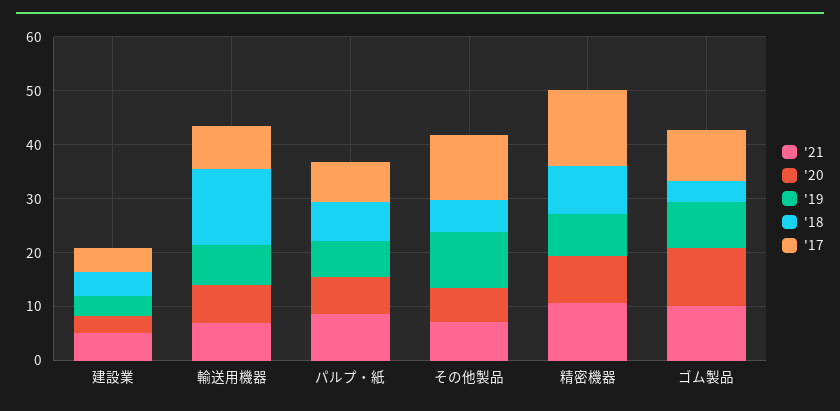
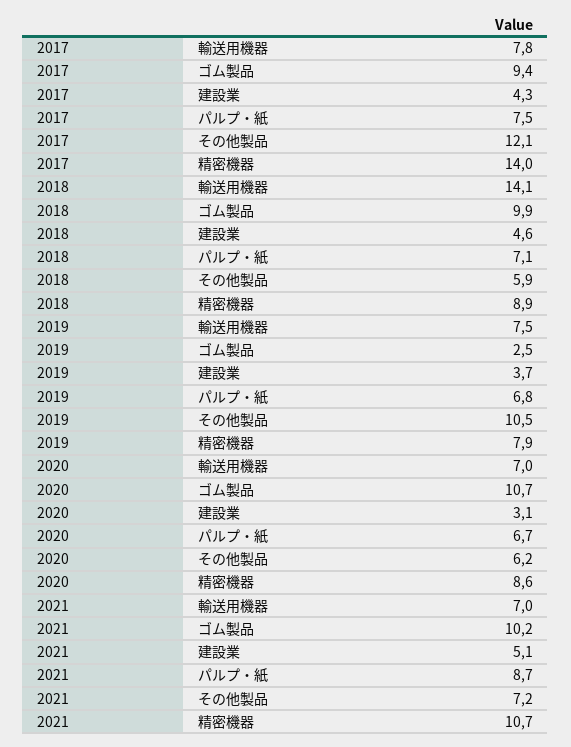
  {
    "'21": {
      "建設業": 5.1,
      "輸送用機器": 7,
      "パルプ・紙": 8.7,
      "その他製品": 7.2,
      "精密機器": 10.7,
      "ゴム製品": 10.2
    },
    "'20": {
      "建設業": 3.1,
      "輸送用機器": 7,
      "パルプ・紙": 6.7,
      "その他製品": 6.2,
      "精密機器": 8.6,
      "ゴム製品": 10.7
    },
    "'19": {
      "建設業": 3.7,
      "輸送用機器": 7.5,
      "パルプ・紙": 6.8,
      "その他製品": 10.5,
      "精密機器": 7.9,
-     "ゴム製品": 8
+     "ゴム製品": 2.5
    },
    "'18": {
      "建設業": 4.6,
      "輸送用機器": 14.1,
      "パルプ・紙": 7.1,
      "その他製品": 5.9,
      "精密機器": 8.9,
-     "ゴム製品": 4
+     "ゴム製品": 9.9
    },
    "'17": {
      "建設業": 4.3,
      "輸送用機器": 7.8,
      "パルプ・紙": 7.5,
      "その他製品": 12.1,
      "精密機器": 14,
      "ゴム製品": 9.4
    }
  }

